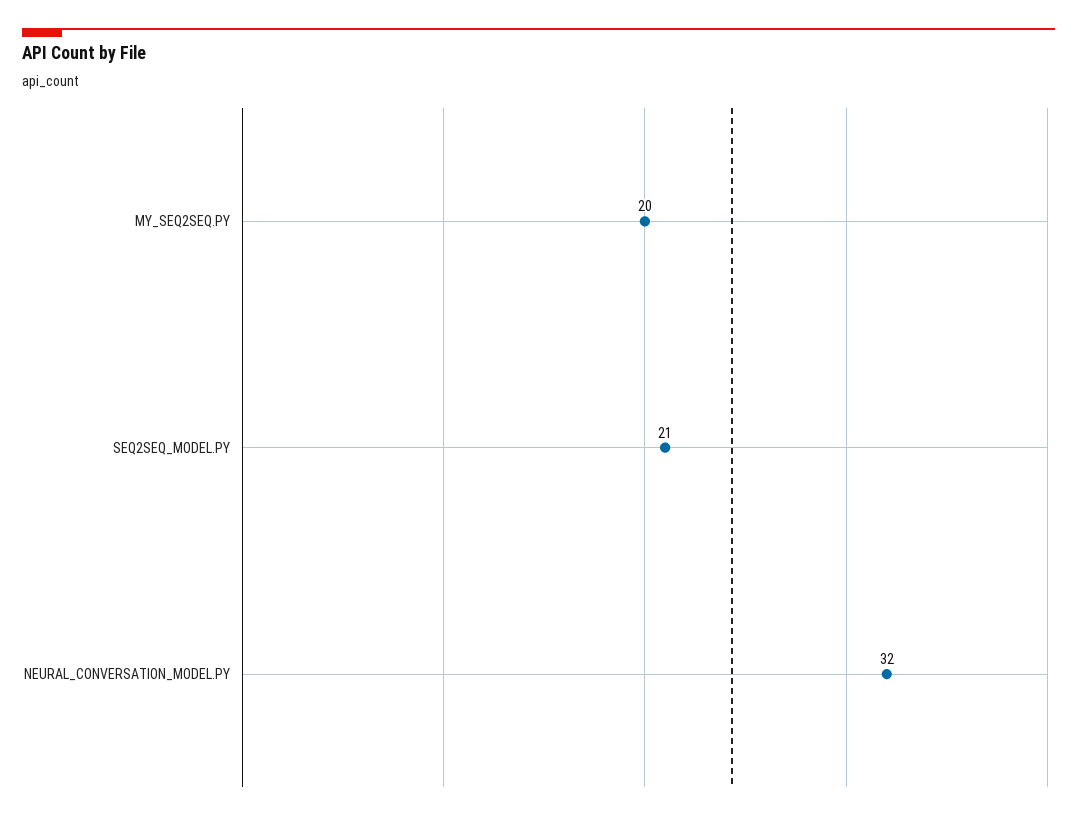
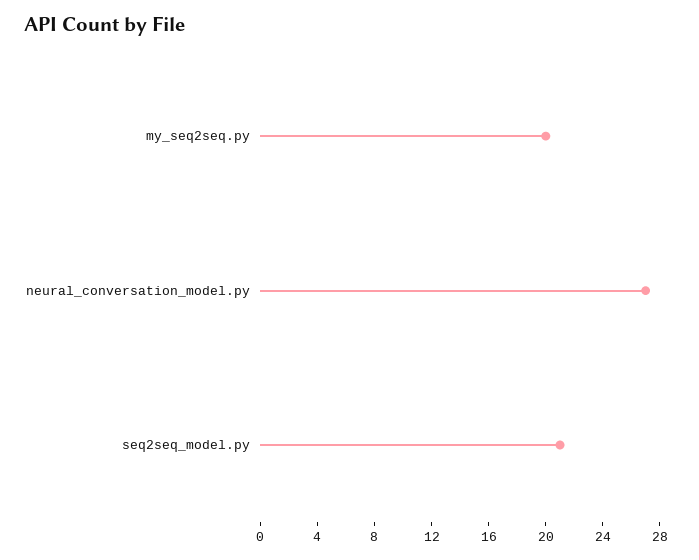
  {
    "MY_SEQ2SEQ.PY": 20,
    "SEQ2SEQ_MODEL.PY": 21,
-   "NEURAL_CONVERSATION_MODEL.PY": 32
+   "NEURAL_CONVERSATION_MODEL.PY": 27
  }

